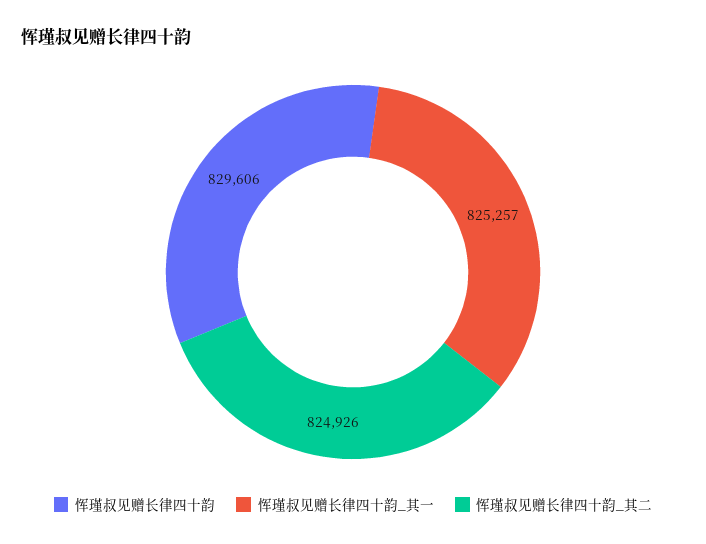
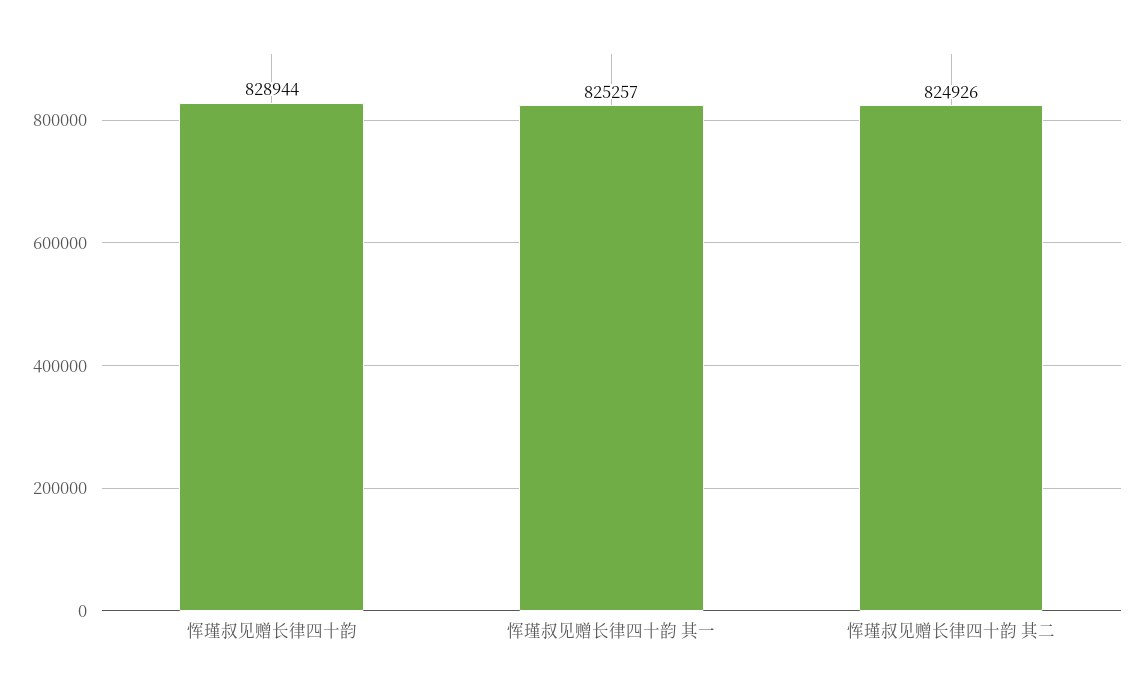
  {
-   "恽瑾叔见赠长律四十韵": 829606,
+   "恽瑾叔见赠长律四十韵": 828944,
    "恽瑾叔见赠长律四十韵_其一": 825257,
    "恽瑾叔见赠长律四十韵_其二": 824926
  }

